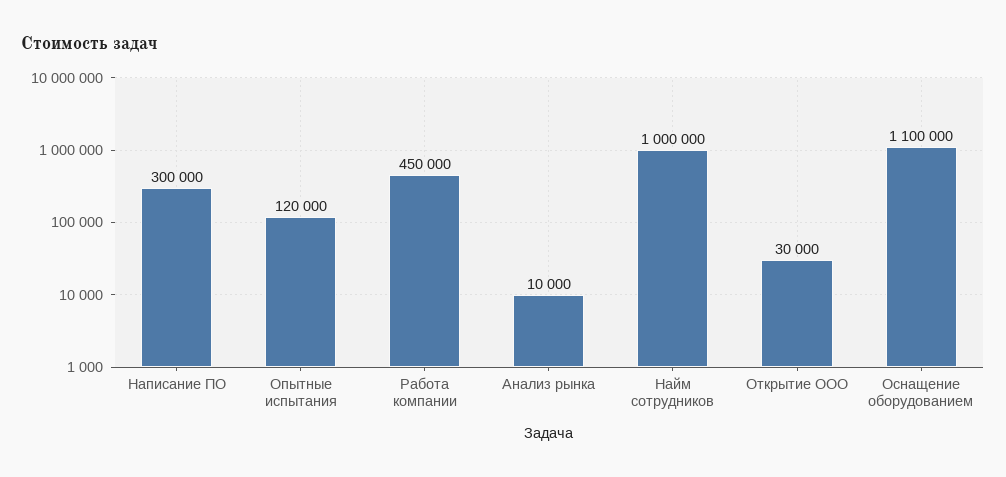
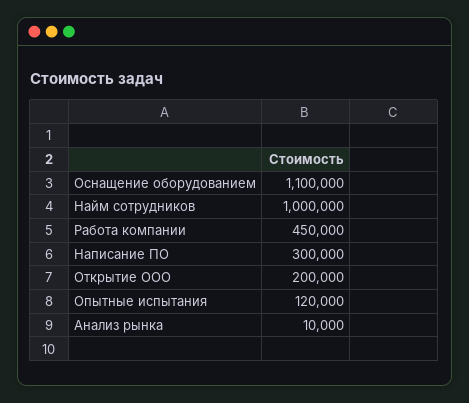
  {
    "Написание ПО": 300000,
    "Опытные испытания": 120000,
    "Работа компании": 450000,
    "Анализ рынка": 10000,
    "Найм сотрудников": 1000000,
-   "Открытие ООО": 30000,
+   "Открытие ООО": 200000,
    "Оснащение оборудованием": 1100000
  }

